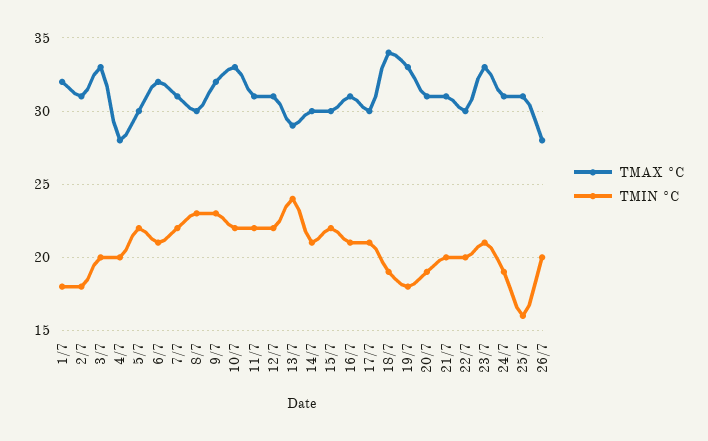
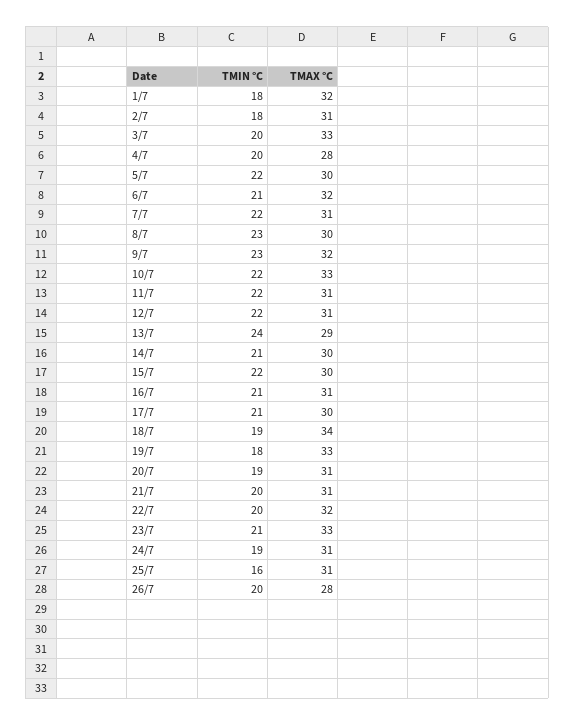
  {
    "TMAX °C": {
      "1/7": 32,
      "2/7": 31,
      "3/7": 33,
      "4/7": 28,
      "5/7": 30,
      "6/7": 32,
      "7/7": 31,
      "8/7": 30,
      "9/7": 32,
      "10/7": 33,
      "11/7": 31,
      "12/7": 31,
      "13/7": 29,
      "14/7": 30,
      "15/7": 30,
      "16/7": 31,
      "17/7": 30,
      "18/7": 34,
      "19/7": 33,
      "20/7": 31,
      "21/7": 31,
-     "22/7": 30,
+     "22/7": 32,
      "23/7": 33,
      "24/7": 31,
      "25/7": 31,
      "26/7": 28
    },
    "TMIN °C": {
      "1/7": 18,
      "2/7": 18,
      "3/7": 20,
      "4/7": 20,
      "5/7": 22,
      "6/7": 21,
      "7/7": 22,
      "8/7": 23,
      "9/7": 23,
      "10/7": 22,
      "11/7": 22,
      "12/7": 22,
      "13/7": 24,
      "14/7": 21,
      "15/7": 22,
      "16/7": 21,
      "17/7": 21,
      "18/7": 19,
      "19/7": 18,
      "20/7": 19,
      "21/7": 20,
      "22/7": 20,
      "23/7": 21,
      "24/7": 19,
      "25/7": 16,
      "26/7": 20
    }
  }

